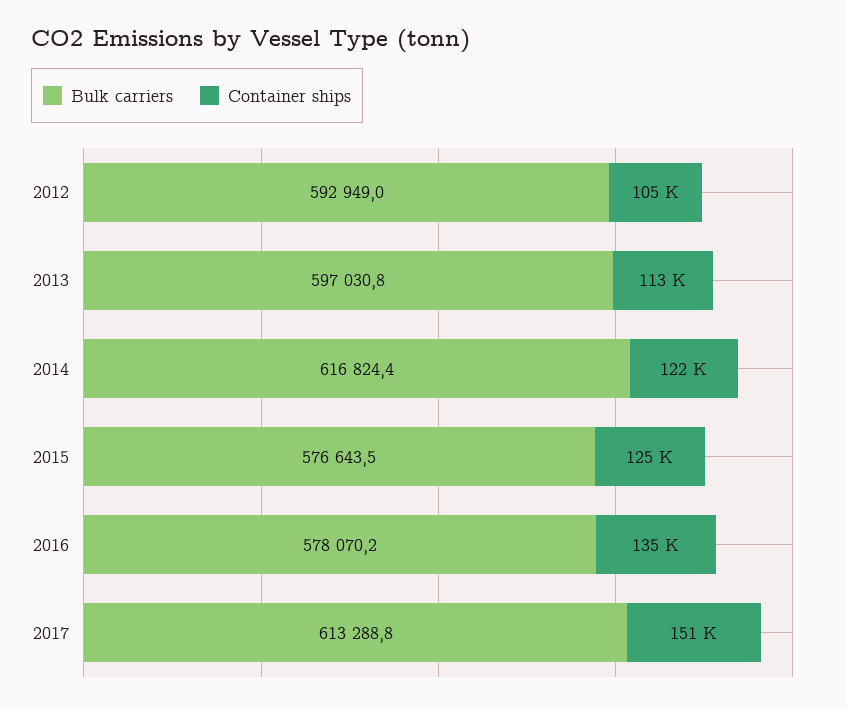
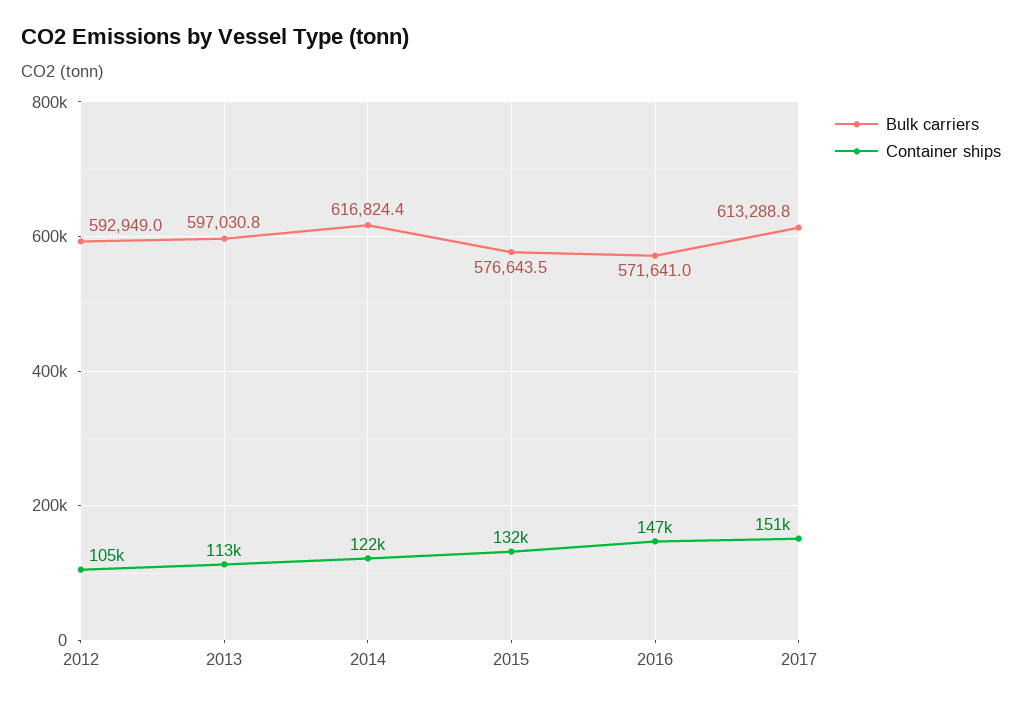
  {
    "Bulk carriers": {
      "2012": 592949,
      "2013": 597030.8,
      "2014": 616824.4,
      "2015": 576643.5,
-     "2016": 578070.2,
+     "2016": 571641,
      "2017": 613288.8
    },
    "Container ships": {
      "2012": 105000,
      "2013": 113000,
      "2014": 122000,
-     "2015": 125000,
+     "2015": 132000,
-     "2016": 135000,
+     "2016": 147000,
      "2017": 151000
    }
  }

